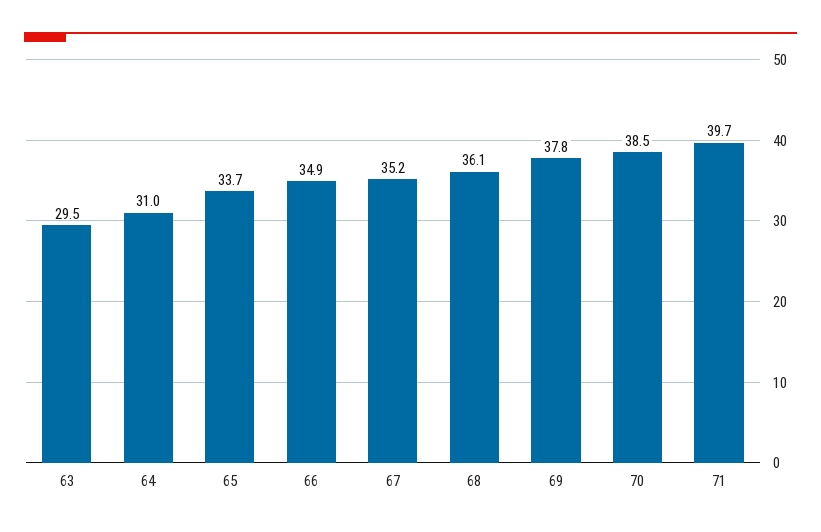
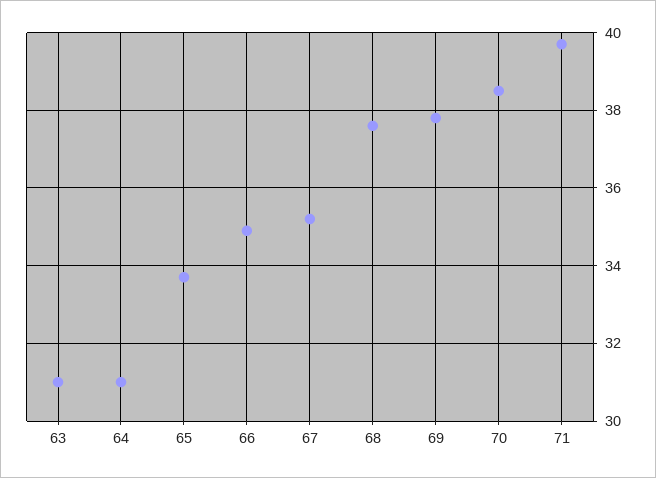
  {
-   "63": 29.5,
+   "63": 31,
    "64": 31,
    "65": 33.7,
    "66": 34.9,
    "67": 35.2,
-   "68": 36.1,
+   "68": 37.5,
    "69": 37.8,
    "70": 38.5,
    "71": 39.7
  }

